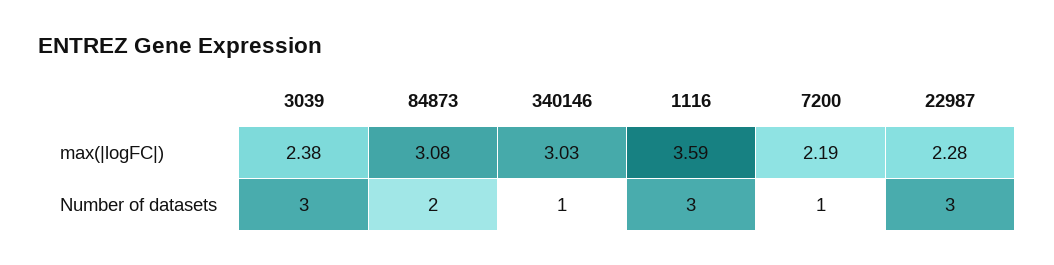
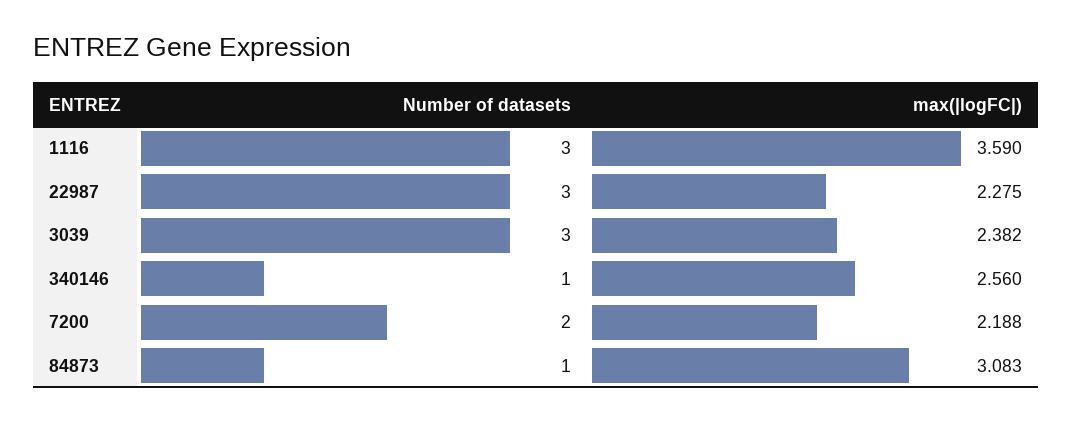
  {
    "3039": {
      "max(|logFC|)": 2.382,
      "Number of datasets": 3
    },
    "84873": {
      "max(|logFC|)": 3.083,
-     "Number of datasets": 2
+     "Number of datasets": 1
    },
    "340146": {
-     "max(|logFC|)": 3.03,
+     "max(|logFC|)": 2.56,
      "Number of datasets": 1
    },
    "1116": {
      "max(|logFC|)": 3.59,
      "Number of datasets": 3
    },
    "7200": {
      "max(|logFC|)": 2.188,
-     "Number of datasets": 1
+     "Number of datasets": 2
    },
    "22987": {
      "max(|logFC|)": 2.275,
      "Number of datasets": 3
    }
  }

